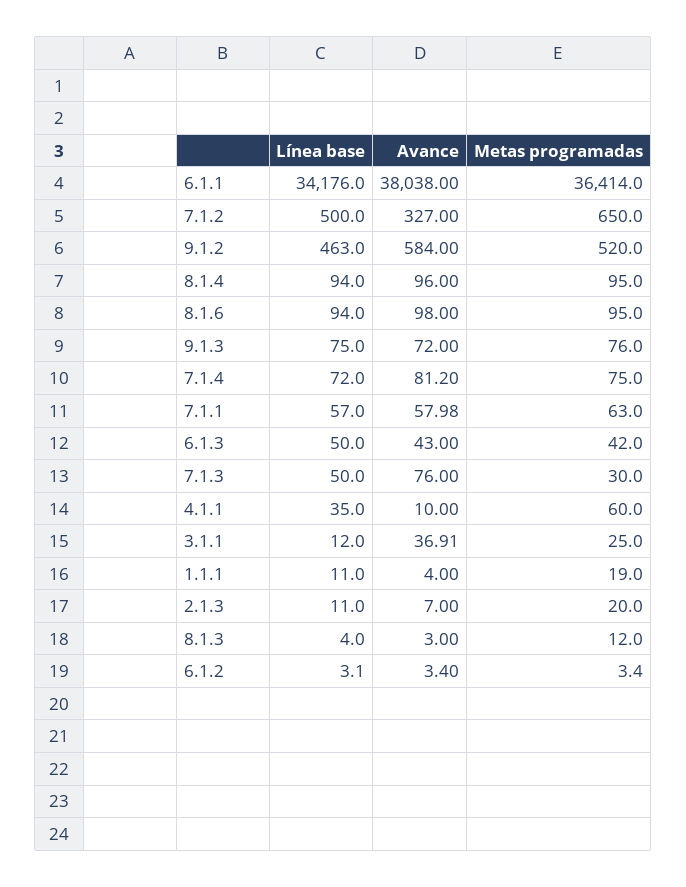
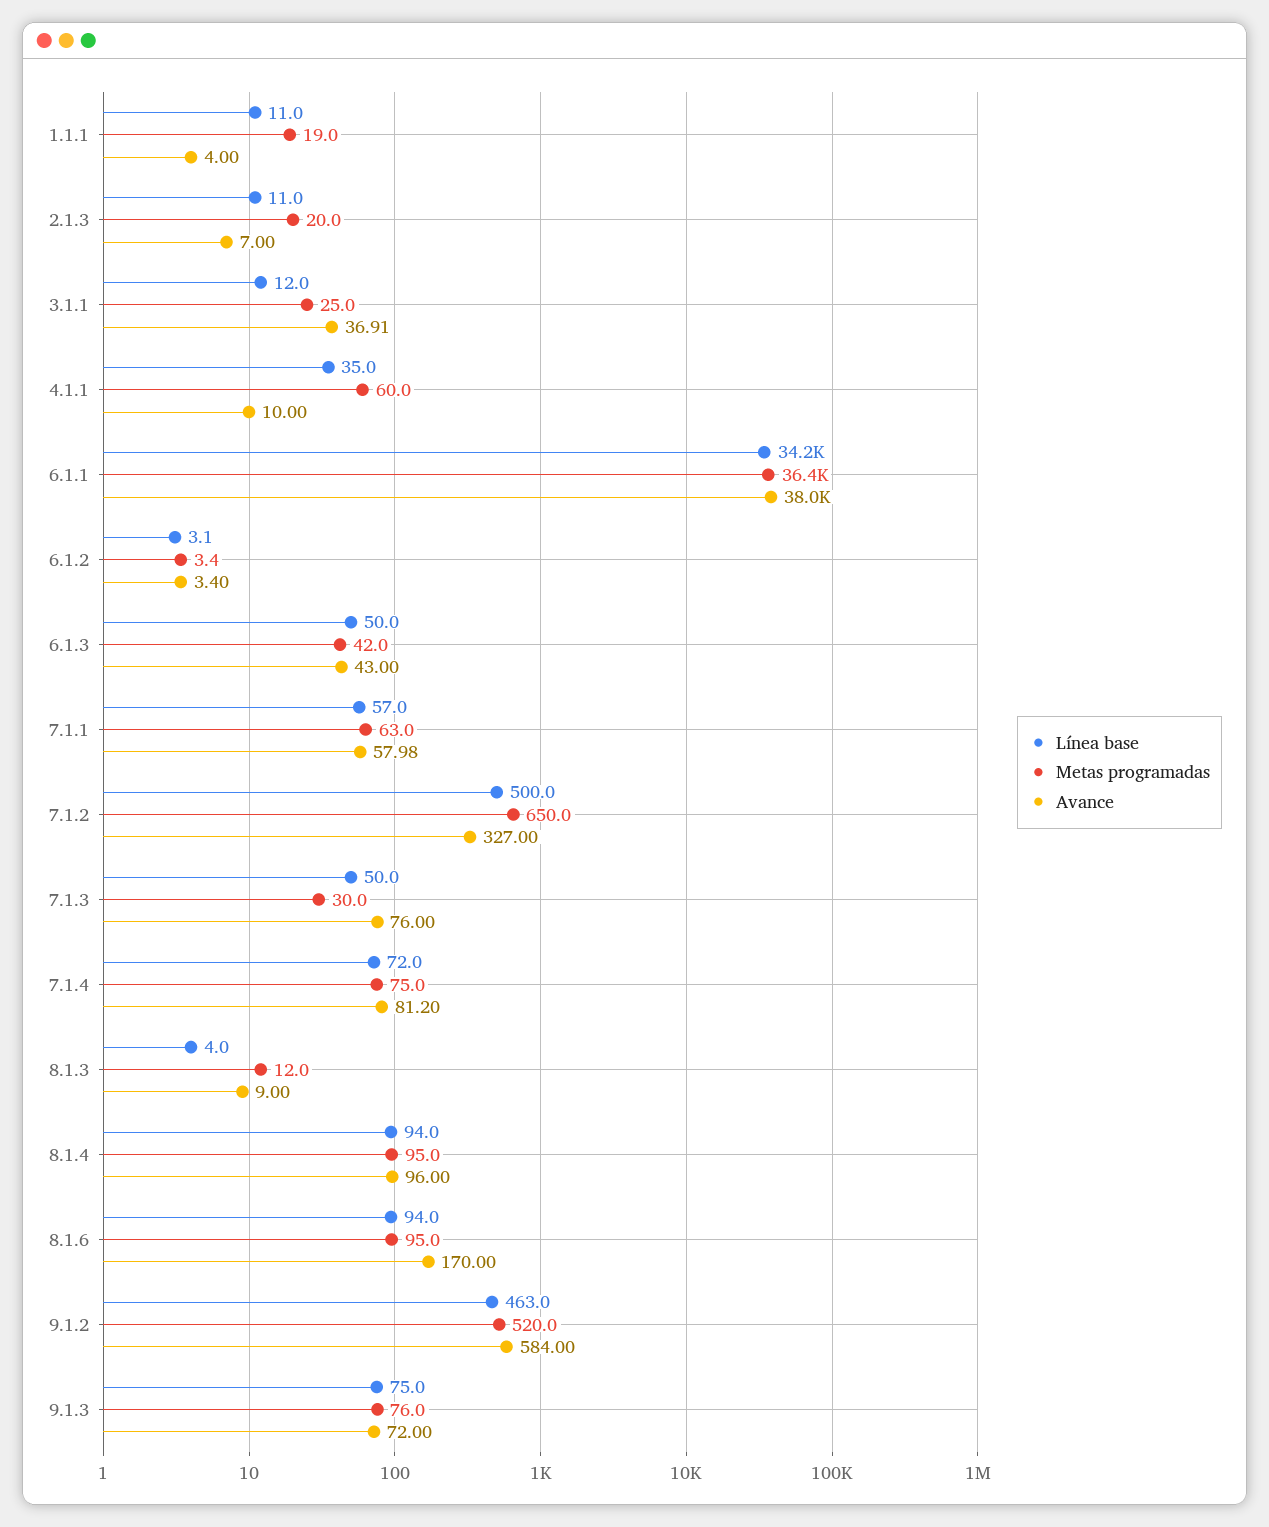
  {
    "Línea base": {
      "6.1.1": 34176,
      "7.1.2": 500,
      "9.1.2": 463,
      "8.1.4": 94,
      "8.1.6": 94,
      "9.1.3": 75,
      "7.1.4": 72,
      "7.1.1": 57,
      "6.1.3": 50,
      "7.1.3": 50,
      "4.1.1": 35,
      "3.1.1": 12,
      "1.1.1": 11,
      "2.1.3": 11,
      "8.1.3": 4,
      "6.1.2": 3.1
    },
    "Avance": {
      "6.1.1": 38038,
      "7.1.2": 327,
      "9.1.2": 584,
      "8.1.4": 96,
-     "8.1.6": 98,
+     "8.1.6": 170,
      "9.1.3": 72,
      "7.1.4": 81.2,
      "7.1.1": 57.98,
      "6.1.3": 43,
      "7.1.3": 76,
      "4.1.1": 10,
      "3.1.1": 36.91,
      "1.1.1": 4,
      "2.1.3": 7,
-     "8.1.3": 3,
+     "8.1.3": 9,
      "6.1.2": 3.4
    },
    "Metas programadas": {
      "6.1.1": 36414,
      "7.1.2": 650,
      "9.1.2": 520,
      "8.1.4": 95,
      "8.1.6": 95,
      "9.1.3": 76,
      "7.1.4": 75,
      "7.1.1": 63,
      "6.1.3": 42,
      "7.1.3": 30,
      "4.1.1": 60,
      "3.1.1": 25,
      "1.1.1": 19,
      "2.1.3": 20,
      "8.1.3": 12,
      "6.1.2": 3.4
    }
  }

